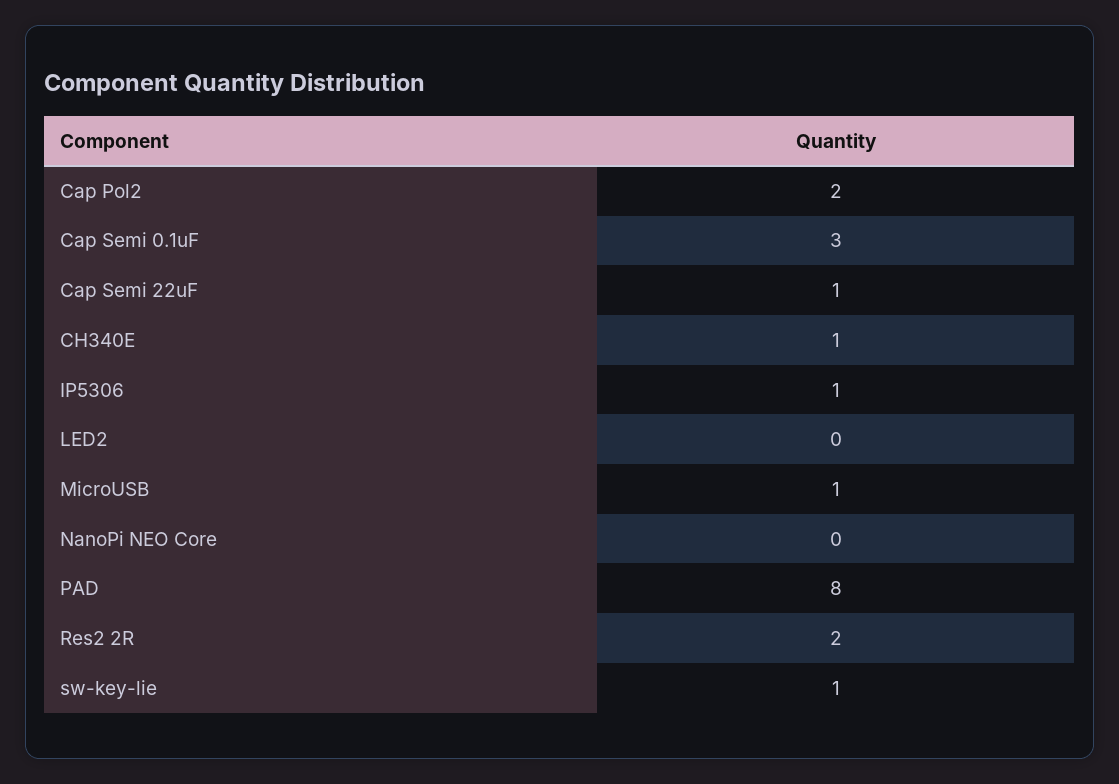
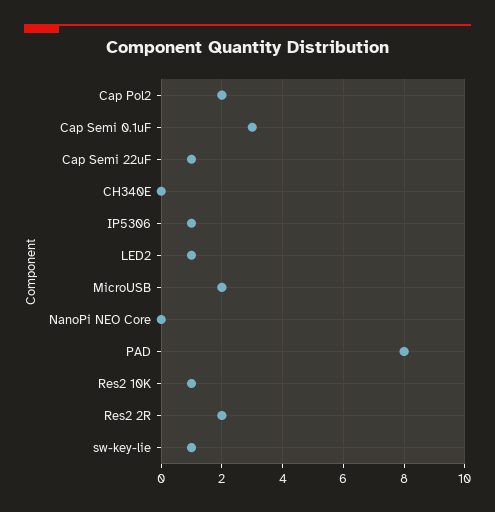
  {
    "Cap Pol2": 2,
    "Cap Semi 0.1uF": 3,
    "Cap Semi 22uF": 1,
-   "CH340E": 1,
+   "CH340E": 0,
    "IP5306": 1,
-   "LED2": 0,
+   "LED2": 1,
-   "MicroUSB": 1,
+   "MicroUSB": 2,
    "NanoPi NEO Core": 0,
    "PAD": 8,
    "Res2 2R": 2,
-   "sw-key-lie": 1
+   "sw-key-lie": 1,
+   "Res2 10K": 1
  }

